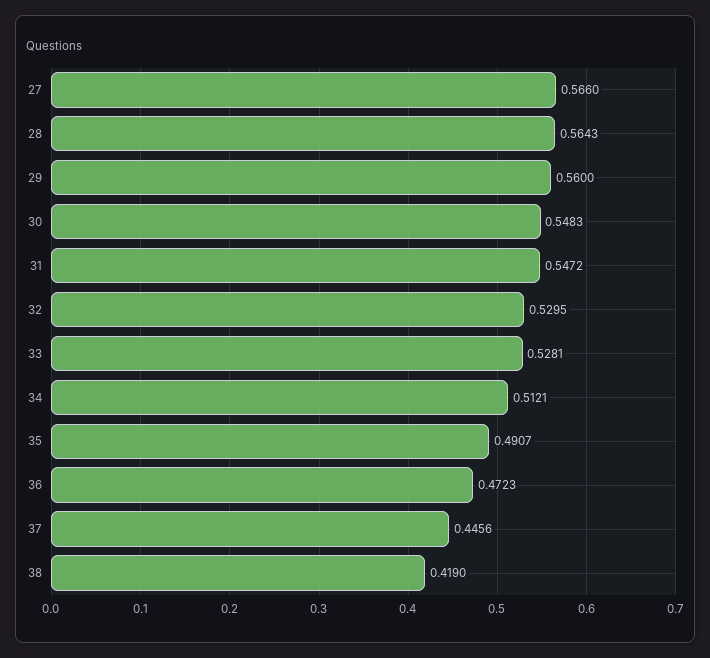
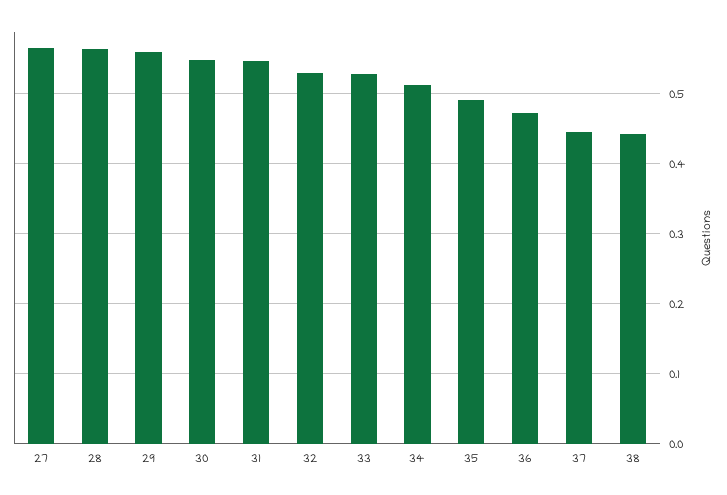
  {
    "27": 0.566,
    "28": 0.5643,
    "29": 0.56,
    "30": 0.5483,
    "31": 0.5472,
    "32": 0.5295,
    "33": 0.5281,
    "34": 0.5121,
    "35": 0.4907,
    "36": 0.4723,
    "37": 0.4456,
-   "38": 0.419
+   "38": 0.44
  }

